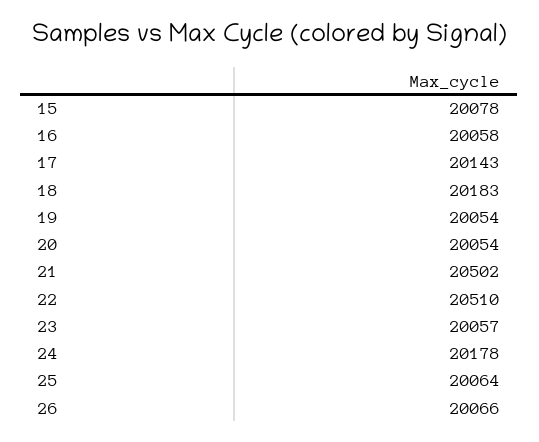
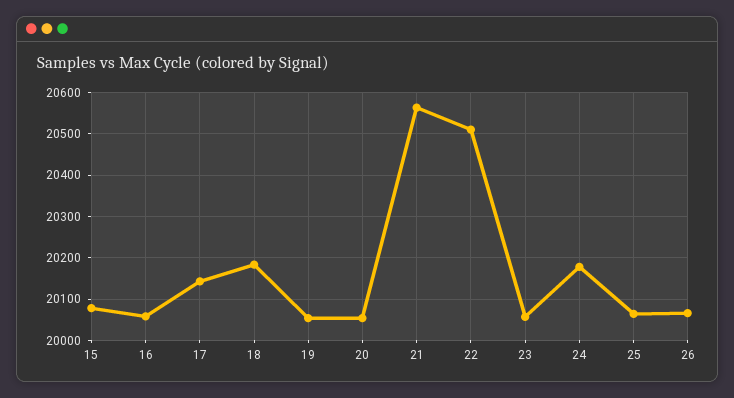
  {
    "15": 20078,
    "16": 20058,
    "17": 20143,
    "18": 20183,
    "19": 20054,
    "20": 20054,
-   "21": 20502,
+   "21": 20560,
    "22": 20510,
    "23": 20057,
    "24": 20178,
    "25": 20064,
    "26": 20066
  }

